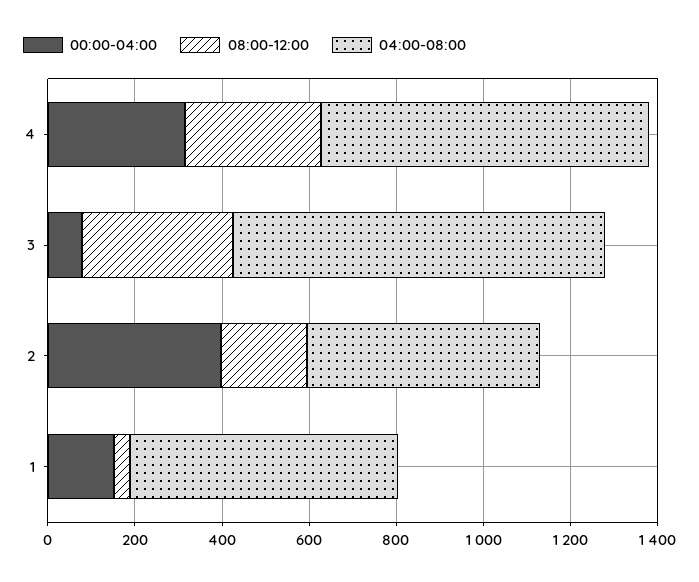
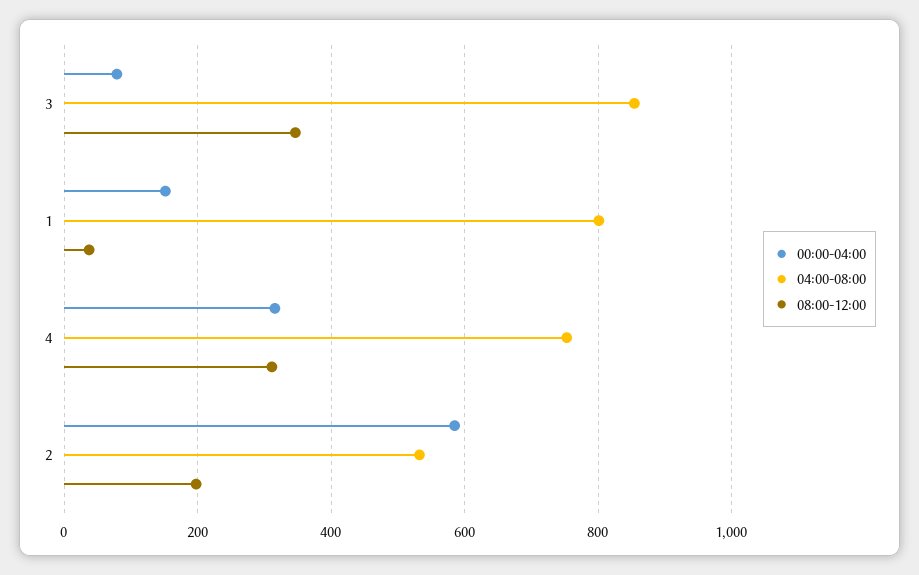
  {
    "00:00-04:00": {
      "4": 320,
      "3": 80,
-     "2": 400,
+     "2": 580,
      "1": 160
    },
    "08:00-12:00": {
      "4": 320,
      "3": 340,
      "2": 200,
      "1": 40
    },
    "04:00-08:00": {
      "4": 760,
      "3": 860,
      "2": 540,
-     "1": 600
+     "1": 800
    }
  }

